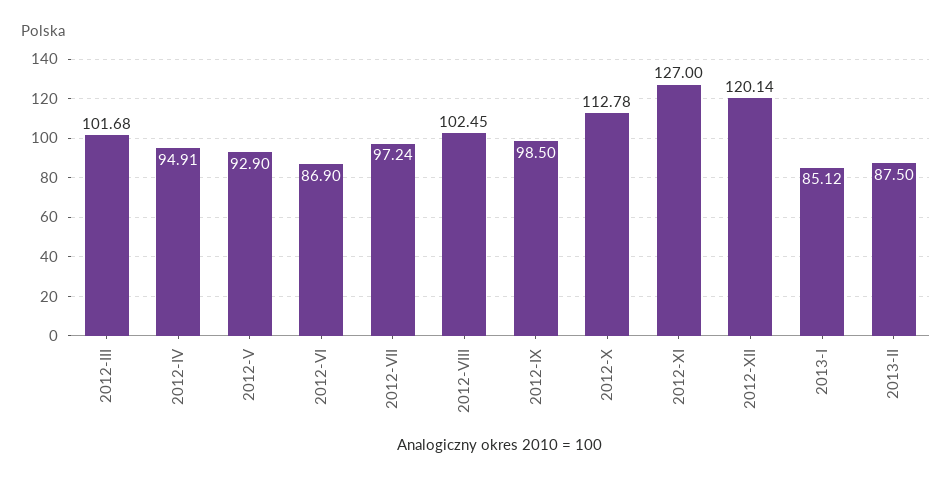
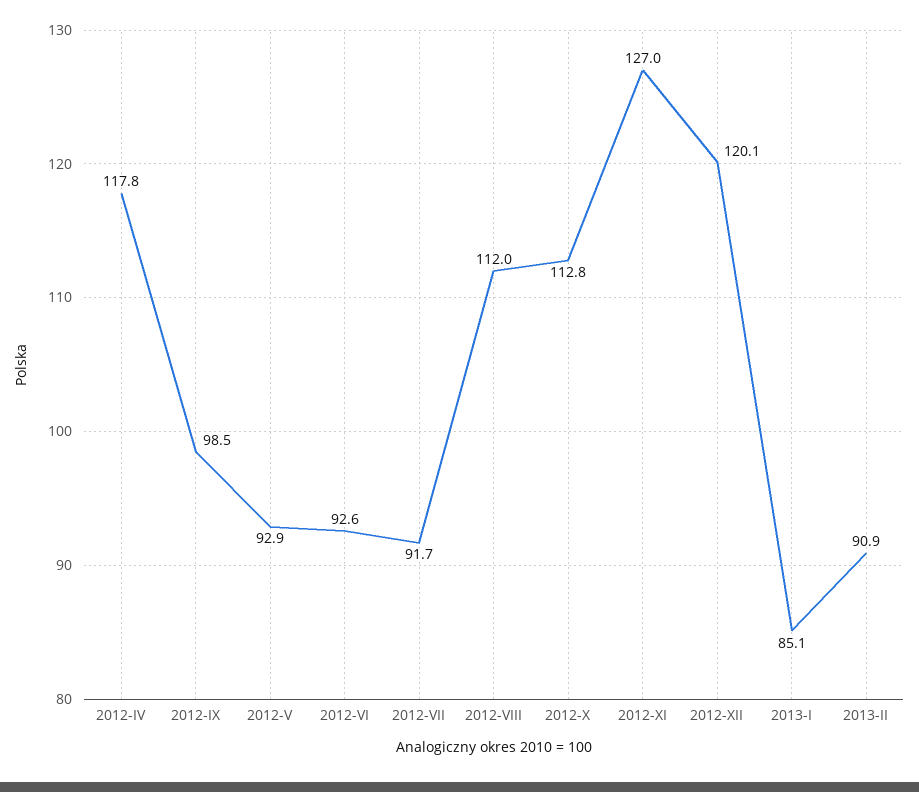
  {
-   "2012-III": 101.68,
-   "2012-IV": 94.91,
+   "2012-IV": 117.8,
    "2012-V": 92.9,
-   "2012-VI": 86.9,
+   "2012-VI": 92.6,
-   "2012-VII": 97.24,
+   "2012-VII": 91.7,
-   "2012-VIII": 102.45,
+   "2012-VIII": 112,
    "2012-IX": 98.5,
    "2012-X": 112.78,
    "2012-XI": 127,
    "2012-XII": 120.14,
    "2013-I": 85.12,
-   "2013-II": 87.5
+   "2013-II": 90.9
  }

